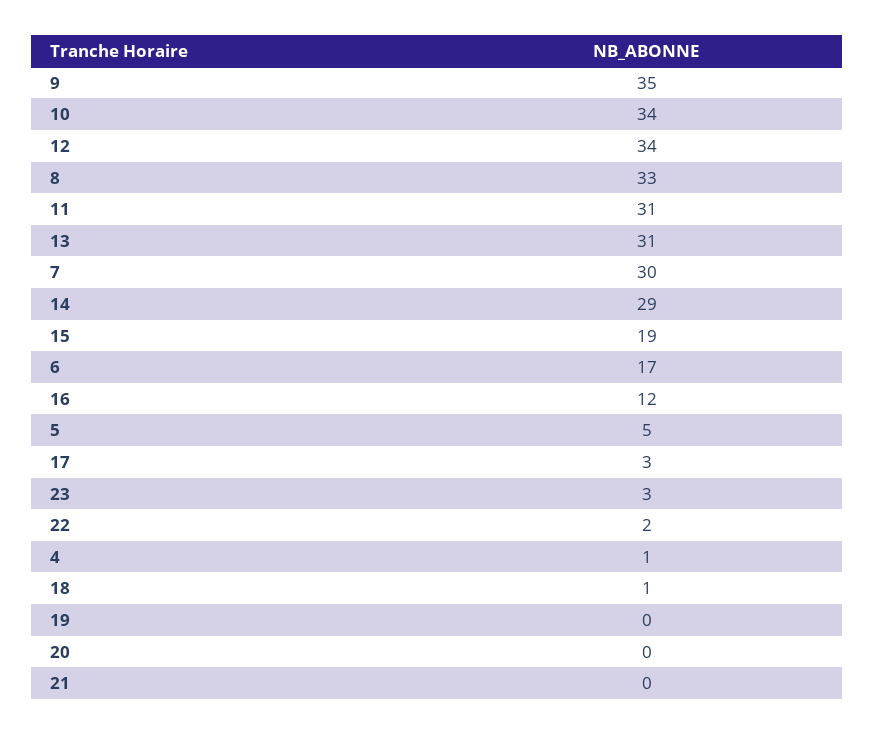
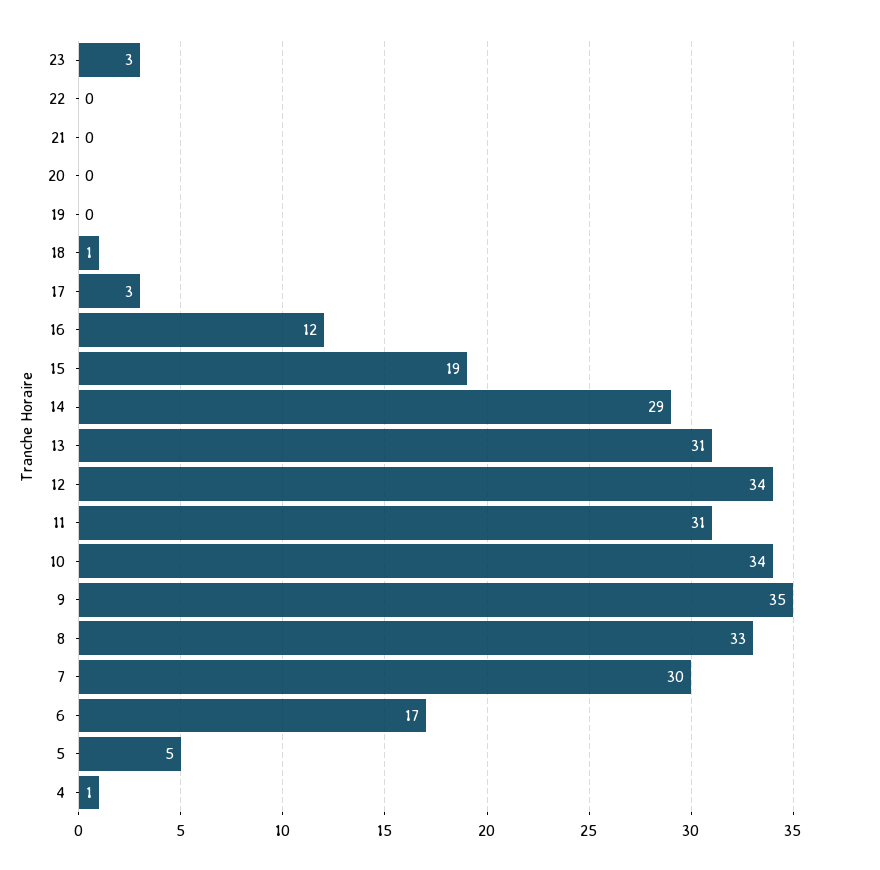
  {
    "9": 35,
    "10": 34,
    "12": 34,
    "8": 33,
    "11": 31,
    "13": 31,
    "7": 30,
    "14": 29,
    "15": 19,
    "6": 17,
    "16": 12,
    "5": 5,
    "17": 3,
    "23": 3,
-   "22": 2,
+   "22": 0,
    "4": 1,
    "18": 1,
    "19": 0,
    "20": 0,
    "21": 0
  }

